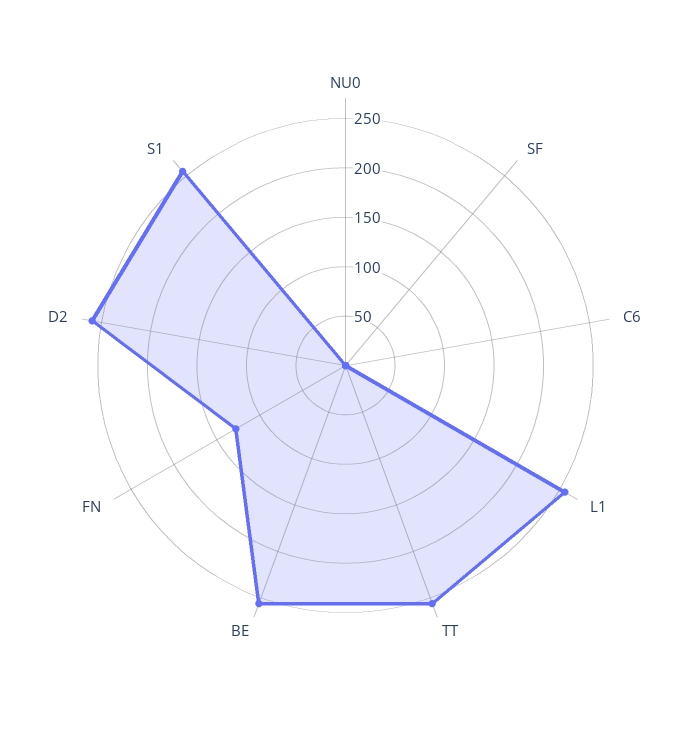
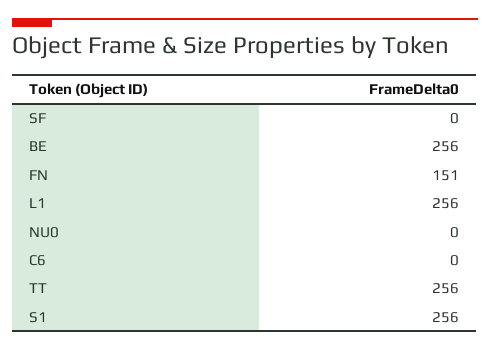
  {
    "NU0": 0,
    "SF": 0,
    "C6": 0,
    "L1": 256,
    "TT": 256,
    "BE": 256,
-   "FN": 130,
+   "FN": 151,
-   "D2": 260,
    "S1": 256
  }

